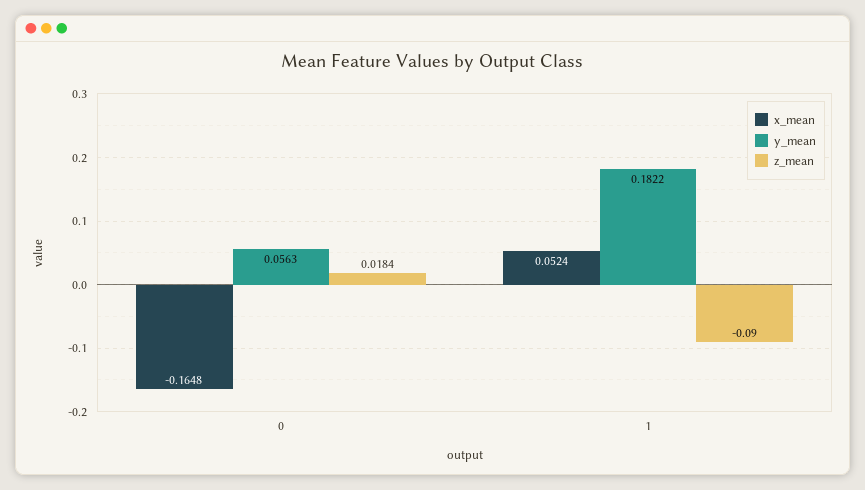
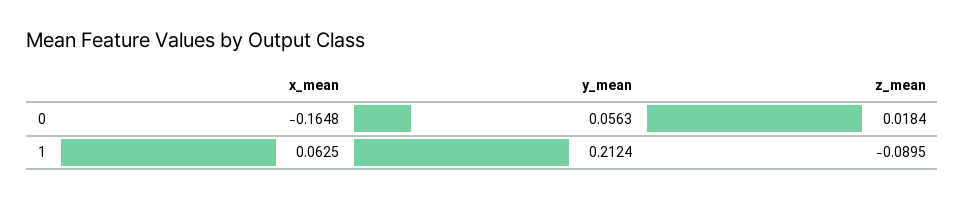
  {
    "x_mean": {
      "0": -0.1648,
-     "1": 0.0524
+     "1": 0.0625
    },
    "y_mean": {
      "0": 0.0563,
-     "1": 0.1822
+     "1": 0.2124
    },
    "z_mean": {
      "0": 0.0184,
-     "1": -0.09
+     "1": -0.0895
    }
  }

